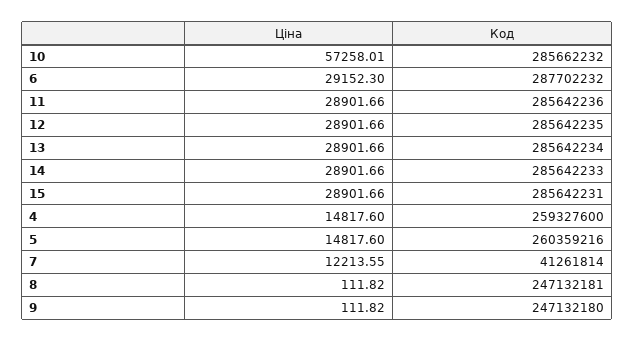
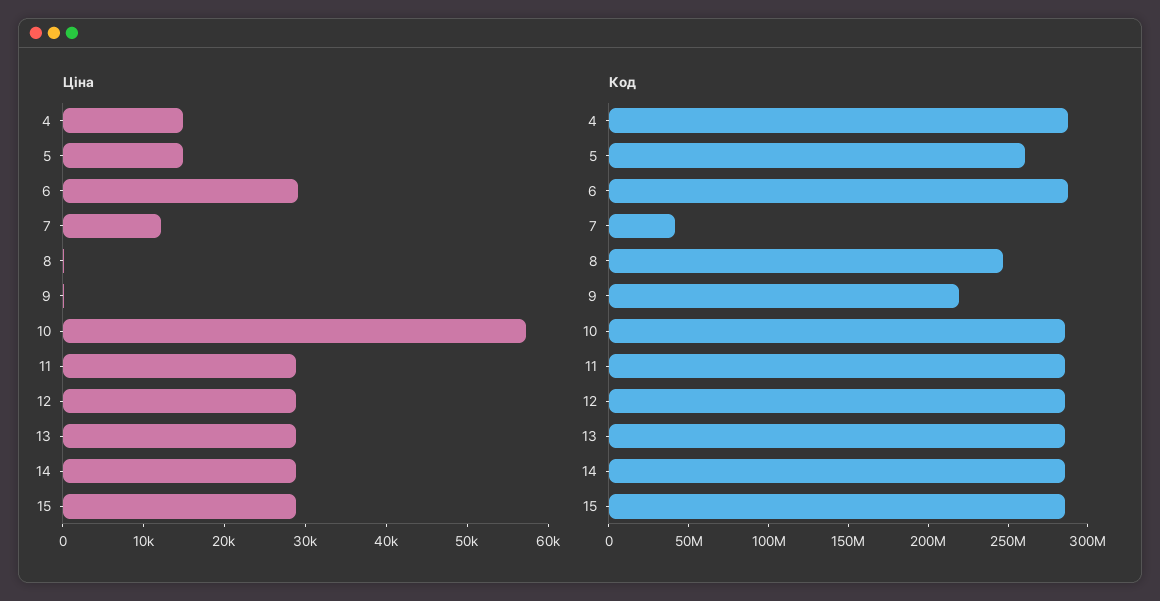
  {
    "Ціна": {
      "10": 57258.01,
      "6": 29152.3,
      "11": 28901.66,
      "12": 28901.66,
      "13": 28901.66,
      "14": 28901.66,
      "15": 28901.66,
      "4": 14817.6,
      "5": 14817.6,
      "7": 12213.55,
      "8": 111.82,
      "9": 111.82
    },
    "Код": {
      "10": 285662232,
      "6": 287702232,
      "11": 285642236,
      "12": 285642235,
      "13": 285642234,
      "14": 285642233,
      "15": 285642231,
-     "4": 259327600,
+     "4": 290000000,
      "5": 260359216,
      "7": 41261814,
      "8": 247132181,
-     "9": 247132180
+     "9": 220000000
    }
  }

